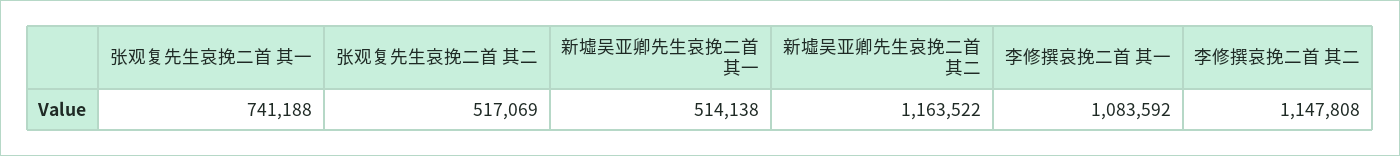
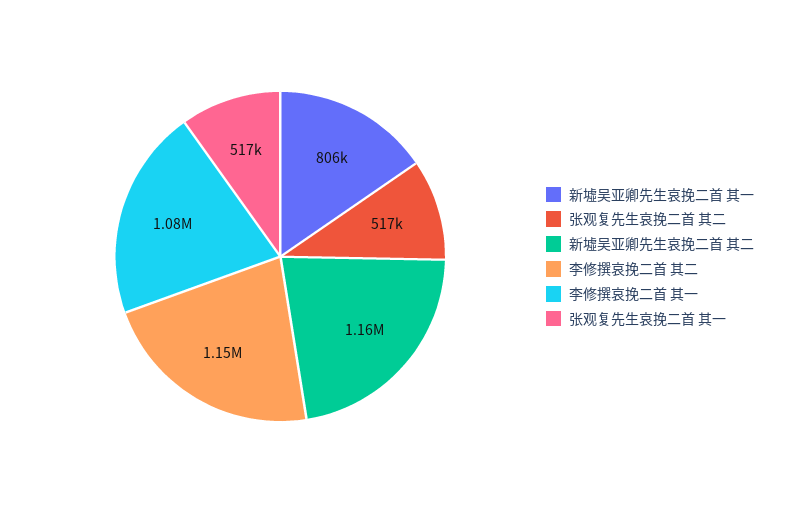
  {
-   "张观复先生哀挽二首 其一": 741188,
+   "张观复先生哀挽二首 其一": 517000,
    "张观复先生哀挽二首 其二": 517069,
-   "新墟吴亚卿先生哀挽二首 其一": 514138,
+   "新墟吴亚卿先生哀挽二首 其一": 806000,
    "新墟吴亚卿先生哀挽二首 其二": 1163522,
    "李修撰哀挽二首 其一": 1083592,
    "李修撰哀挽二首 其二": 1147808
  }

